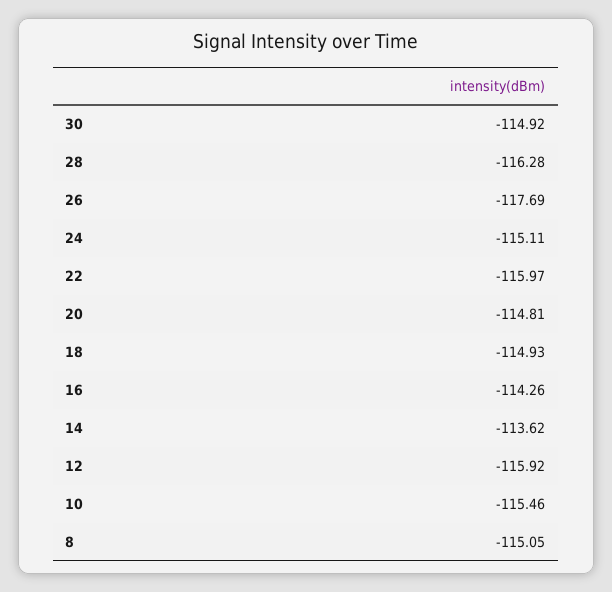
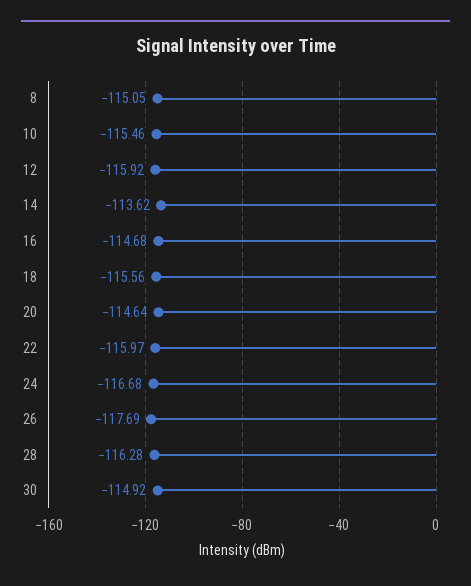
  {
    "30": -114.92,
    "28": -116.28,
    "26": -117.69,
-   "24": -115.11,
+   "24": -116.68,
    "22": -115.97,
-   "20": -114.81,
+   "20": -114.64,
-   "18": -114.93,
+   "18": -115.56,
-   "16": -114.26,
+   "16": -114.68,
    "14": -113.62,
    "12": -115.92,
    "10": -115.46,
    "8": -115.05
  }

